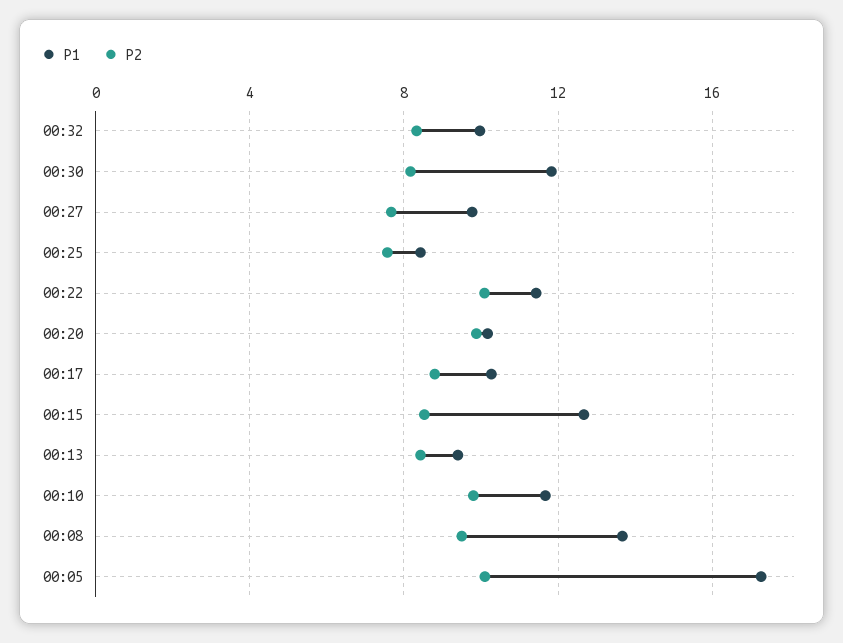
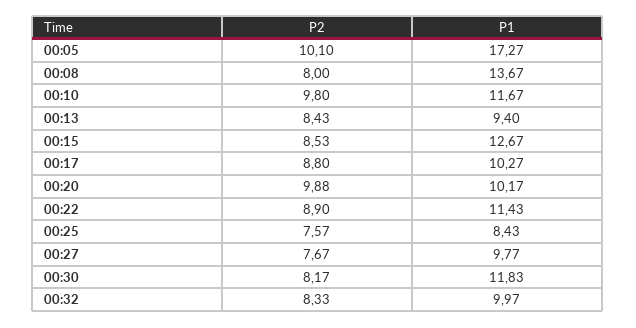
  {
    "P1": {
      "00:32": 9.97,
      "00:30": 11.83,
      "00:27": 9.77,
      "00:25": 8.43,
      "00:22": 11.43,
      "00:20": 10.17,
      "00:17": 10.27,
      "00:15": 12.67,
      "00:13": 9.4,
      "00:10": 11.67,
      "00:08": 13.67,
      "00:05": 17.27
    },
    "P2": {
      "00:32": 8.33,
      "00:30": 8.17,
      "00:27": 7.67,
      "00:25": 7.57,
-     "00:22": 10,
+     "00:22": 8.9,
      "00:20": 9.88,
      "00:17": 8.8,
      "00:15": 8.53,
      "00:13": 8.43,
      "00:10": 9.8,
-     "00:08": 9.5,
+     "00:08": 8,
      "00:05": 10.1
    }
  }

